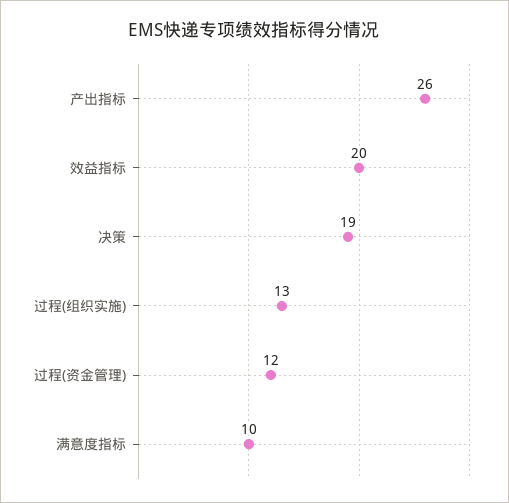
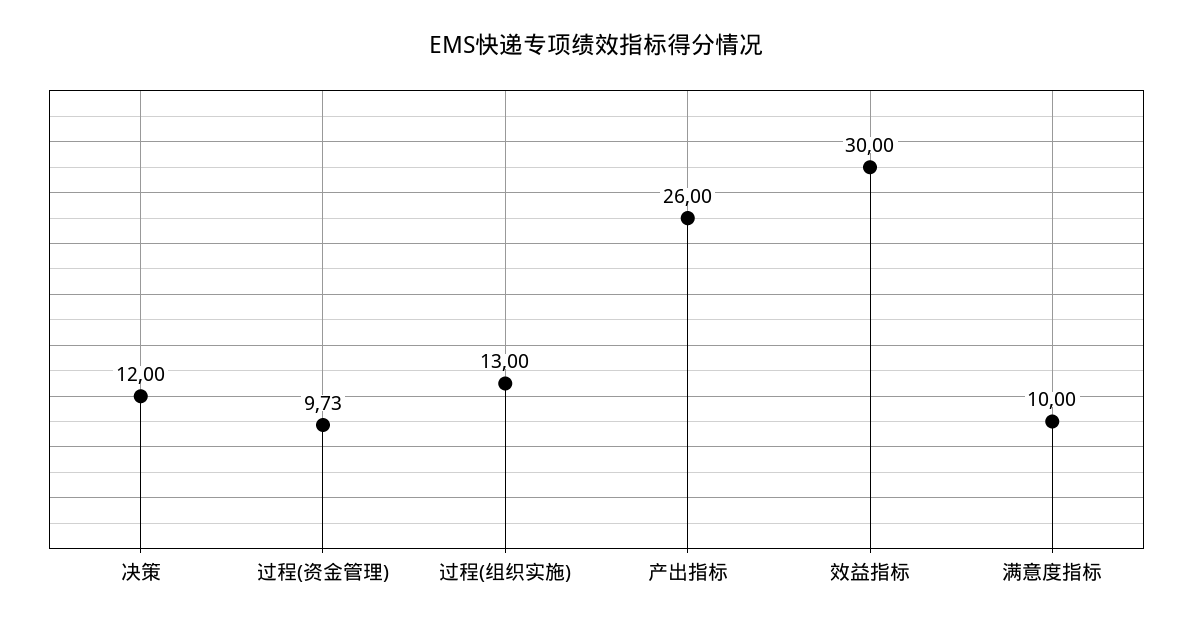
  {
    "产出指标": 26,
-   "效益指标": 20,
+   "效益指标": 30,
-   "决策": 19,
+   "决策": 12,
    "过程(组织实施)": 13,
-   "过程(资金管理)": 12,
+   "过程(资金管理)": 9.73,
    "满意度指标": 10
  }

